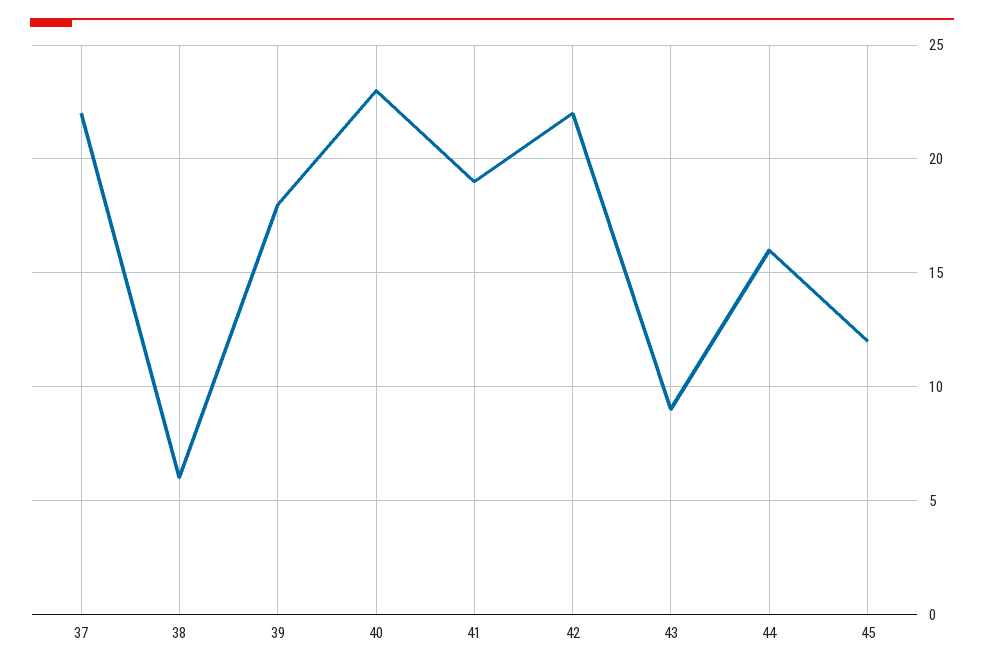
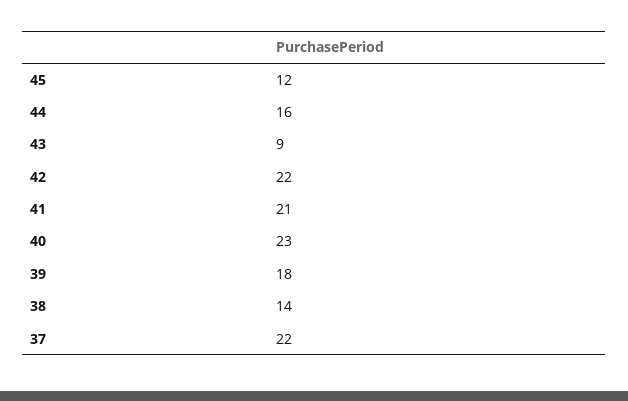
  {
    "37": 22,
-   "38": 6,
+   "38": 14,
    "39": 18,
    "40": 23,
-   "41": 19,
+   "41": 21,
    "42": 22,
    "43": 9,
    "44": 16,
    "45": 12
  }

